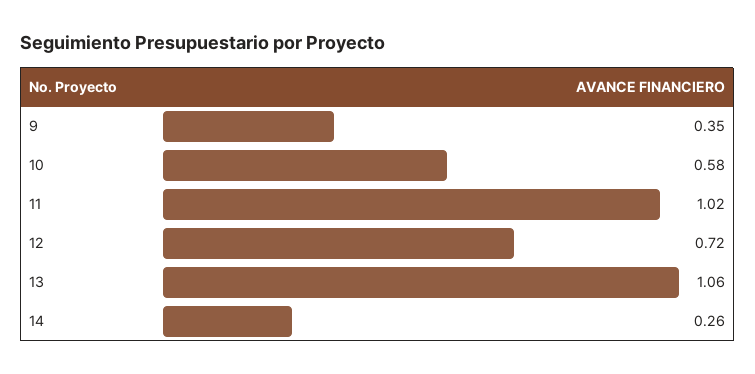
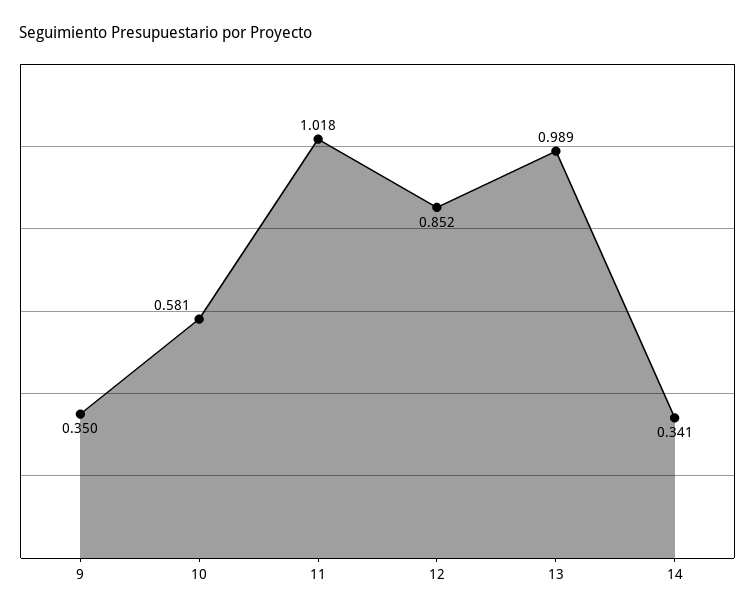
  {
    "9": 0.35,
    "10": 0.581,
    "11": 1.018,
-   "12": 0.72,
+   "12": 0.852,
-   "13": 1.06,
+   "13": 0.989,
-   "14": 0.26
+   "14": 0.341
  }

